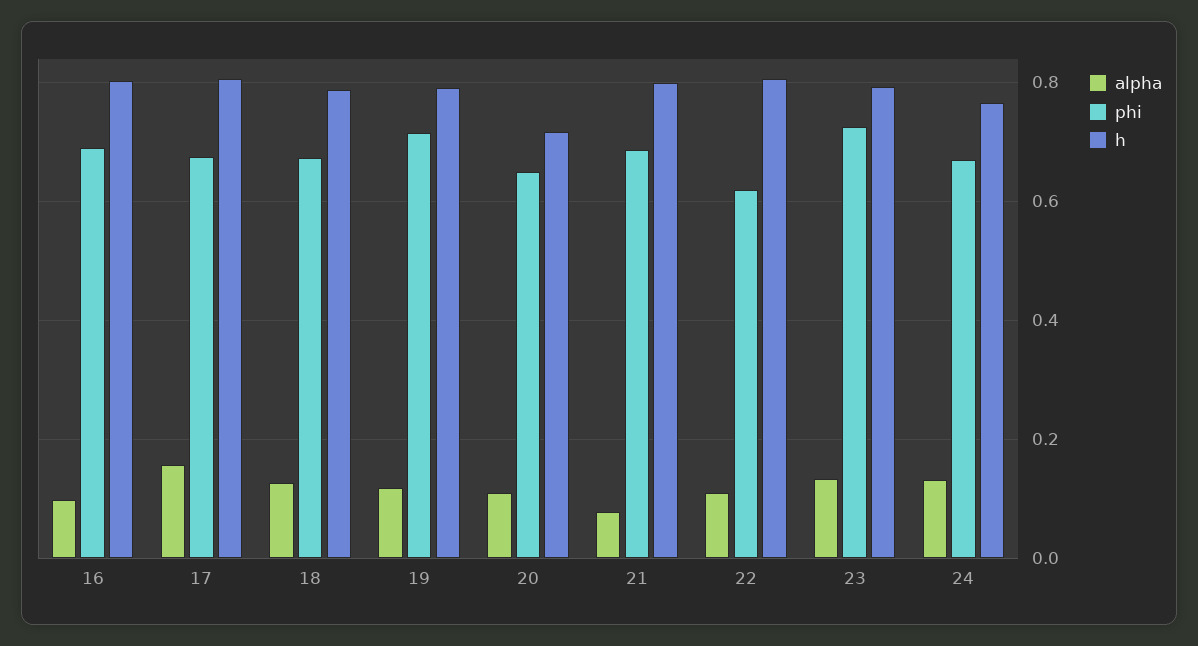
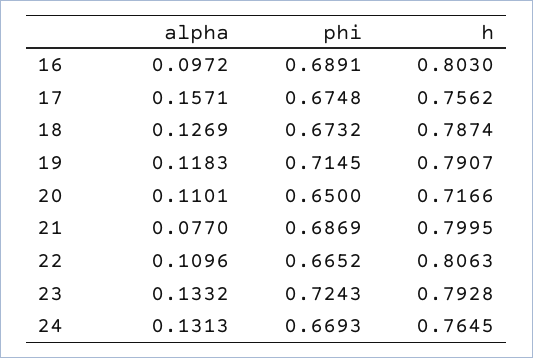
  {
    "alpha": {
      "16": 0.0972,
      "17": 0.1571,
      "18": 0.1269,
      "19": 0.1183,
      "20": 0.1101,
      "21": 0.077,
      "22": 0.1096,
      "23": 0.1332,
      "24": 0.1313
    },
    "phi": {
      "16": 0.6891,
      "17": 0.6748,
      "18": 0.6732,
      "19": 0.7145,
      "20": 0.65,
      "21": 0.6869,
-     "22": 0.62,
+     "22": 0.6652,
      "23": 0.7243,
      "24": 0.6693
    },
    "h": {
      "16": 0.803,
-     "17": 0.8,
+     "17": 0.7562,
      "18": 0.7874,
      "19": 0.7907,
      "20": 0.7166,
      "21": 0.7995,
      "22": 0.8063,
      "23": 0.7928,
      "24": 0.7645
    }
  }

